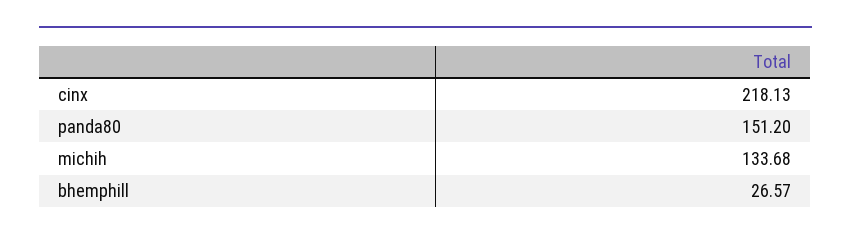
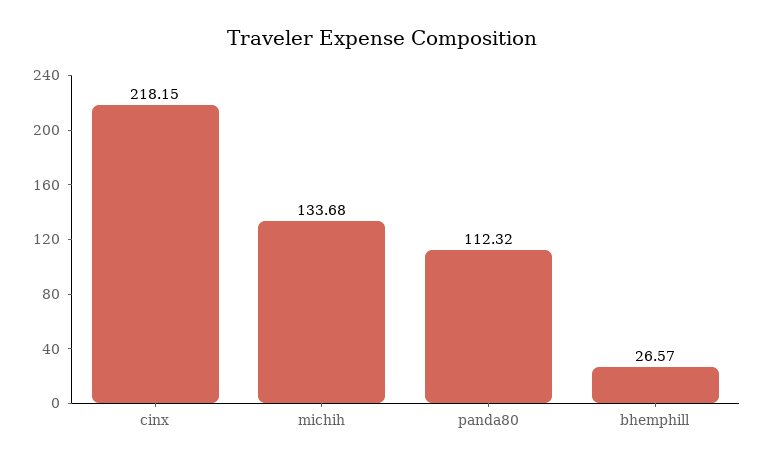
  {
-   "cinx": 218.13,
+   "cinx": 218.15,
-   "panda80": 151.2,
+   "panda80": 112.32,
    "michih": 133.68,
    "bhemphill": 26.57
  }

